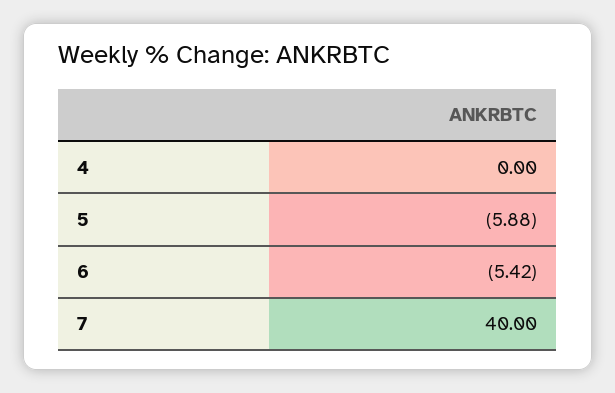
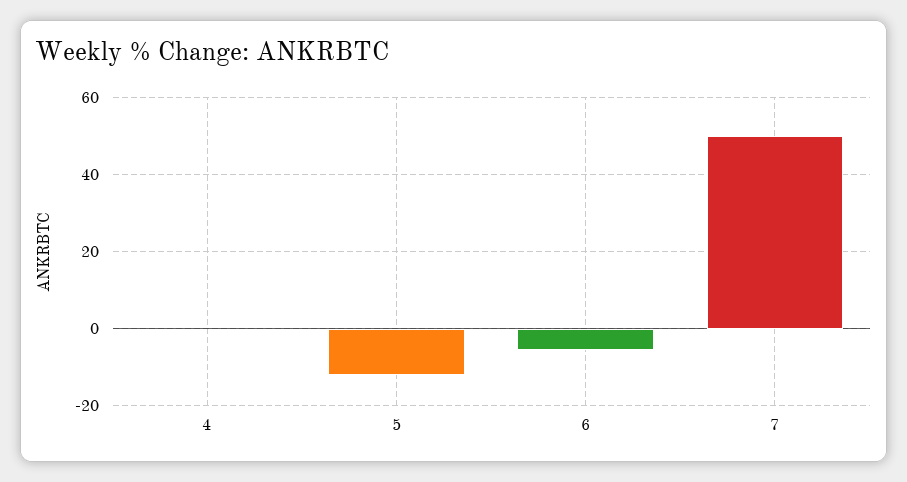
  {
    "4": 0,
-   "5": -5.88,
+   "5": -12,
    "6": -5.42,
-   "7": 40
+   "7": 50
  }

